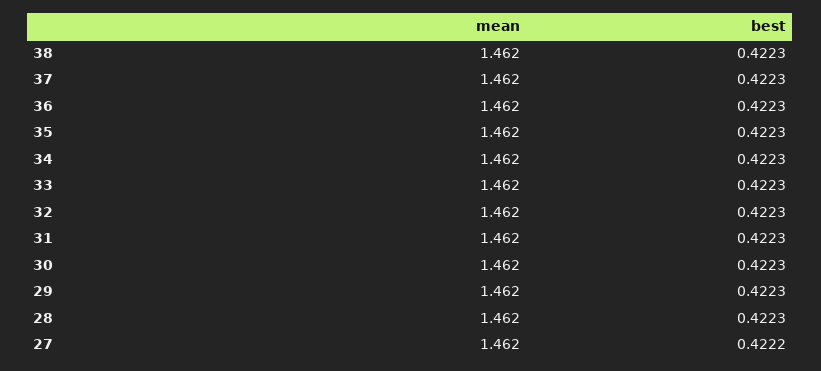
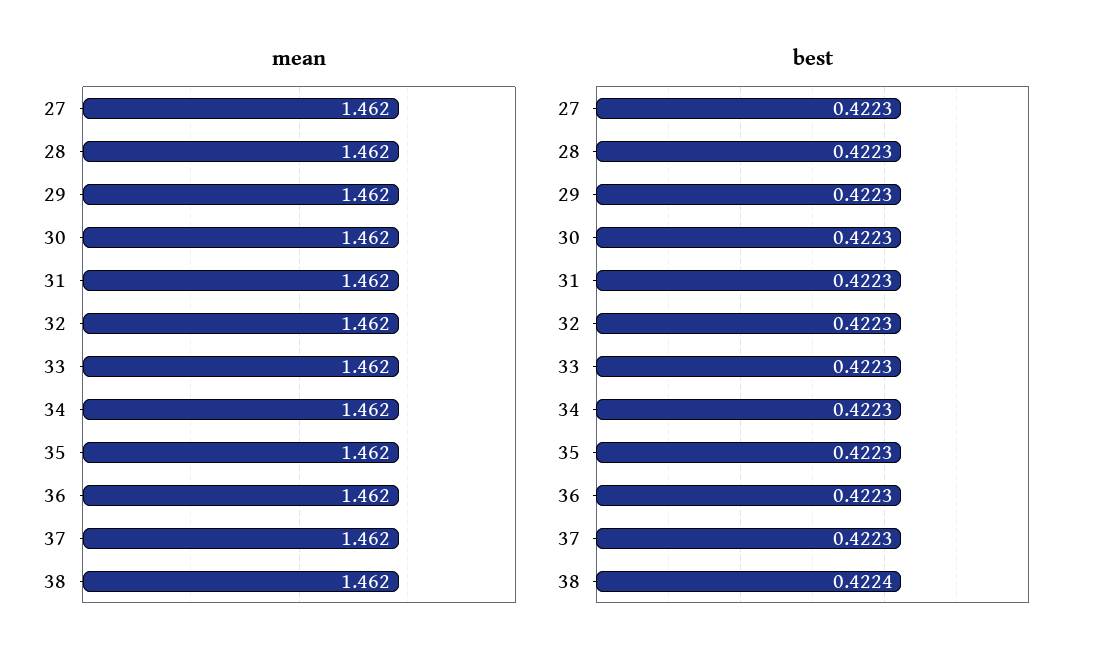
  {
    "mean": {
      "38": 1.462,
      "37": 1.462,
      "36": 1.462,
      "35": 1.462,
      "34": 1.462,
      "33": 1.462,
      "32": 1.462,
      "31": 1.462,
      "30": 1.462,
      "29": 1.462,
      "28": 1.462,
      "27": 1.462
    },
    "best": {
-     "38": 0.4223,
+     "38": 0.4224,
      "37": 0.4223,
      "36": 0.4223,
      "35": 0.4223,
      "34": 0.4223,
      "33": 0.4223,
      "32": 0.4223,
      "31": 0.4223,
      "30": 0.4223,
      "29": 0.4223,
      "28": 0.4223,
-     "27": 0.4222
+     "27": 0.4223
    }
  }

